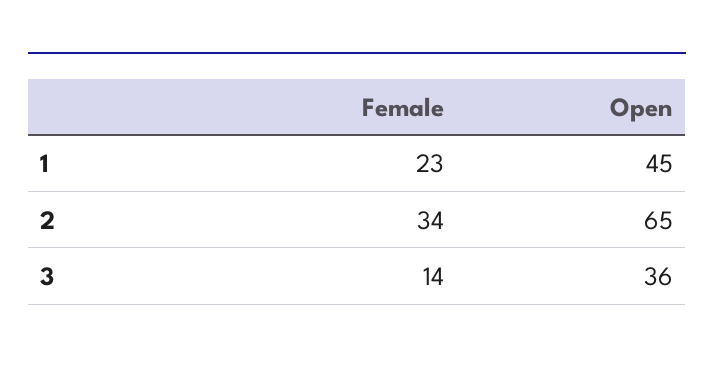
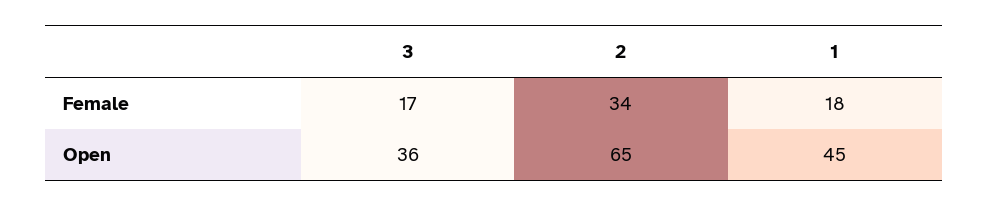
  {
    "Female": {
-     "1": 23,
+     "1": 18,
      "2": 34,
-     "3": 14
+     "3": 17
    },
    "Open": {
      "1": 45,
      "2": 65,
      "3": 36
    }
  }

